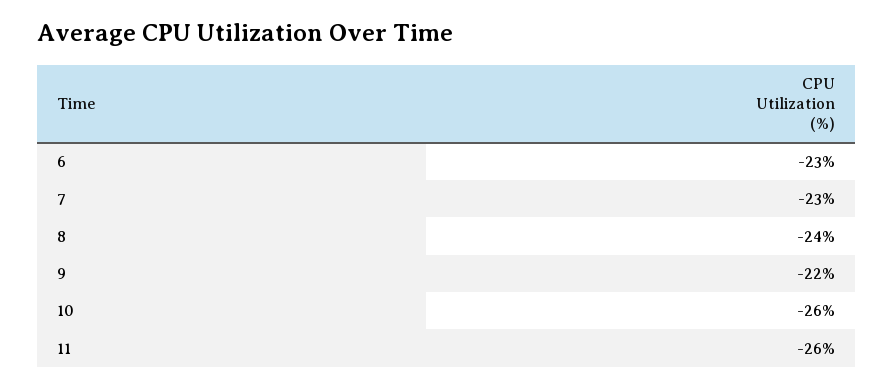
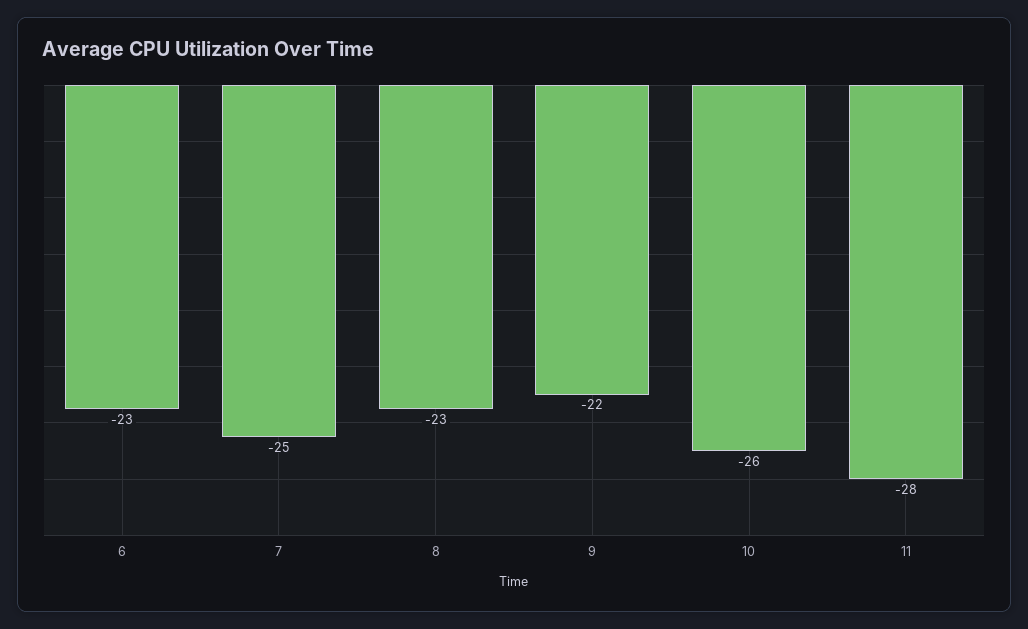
  {
    "6": -23,
-   "7": -23,
+   "7": -25,
-   "8": -24,
+   "8": -23,
    "9": -22,
    "10": -26,
-   "11": -26
+   "11": -28
  }

